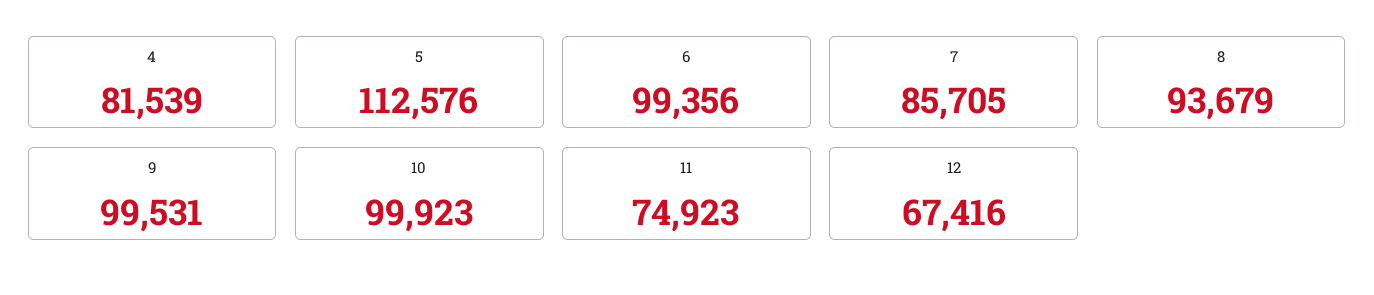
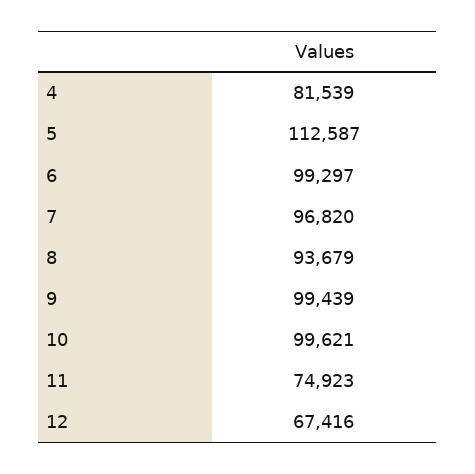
  {
    "4": 81539,
-   "5": 112576,
+   "5": 112587,
-   "6": 99356,
+   "6": 99297,
-   "7": 85705,
+   "7": 96820,
    "8": 93679,
-   "9": 99531,
+   "9": 99439,
-   "10": 99923,
+   "10": 99621,
    "11": 74923,
    "12": 67416
  }

